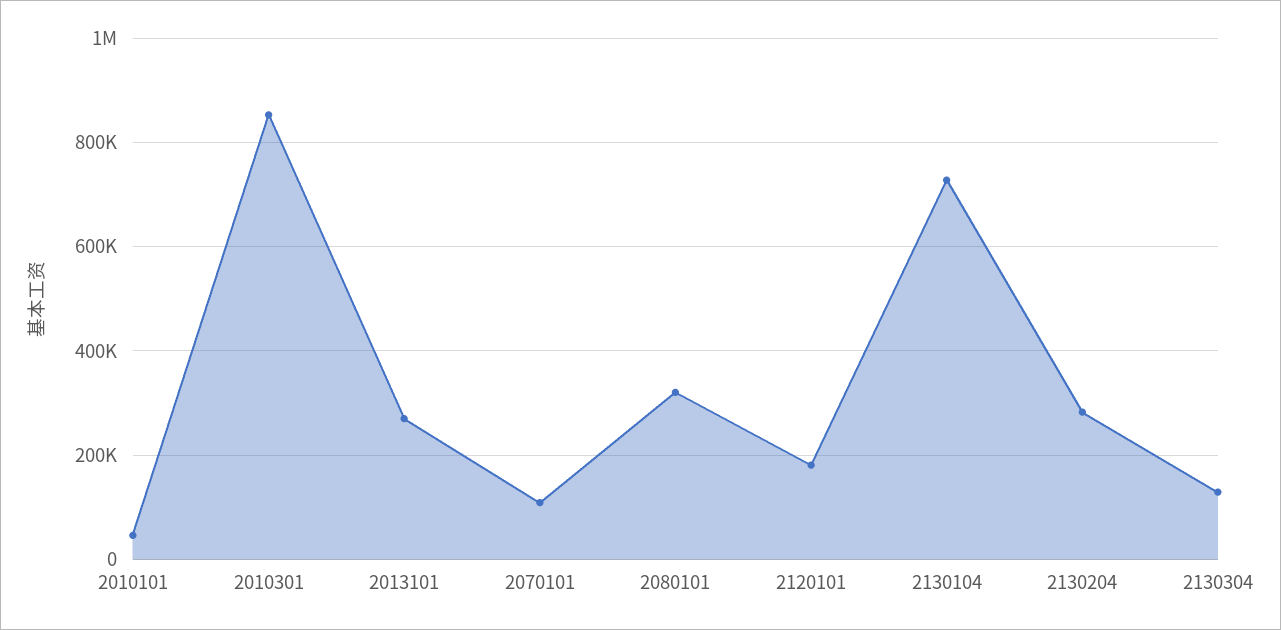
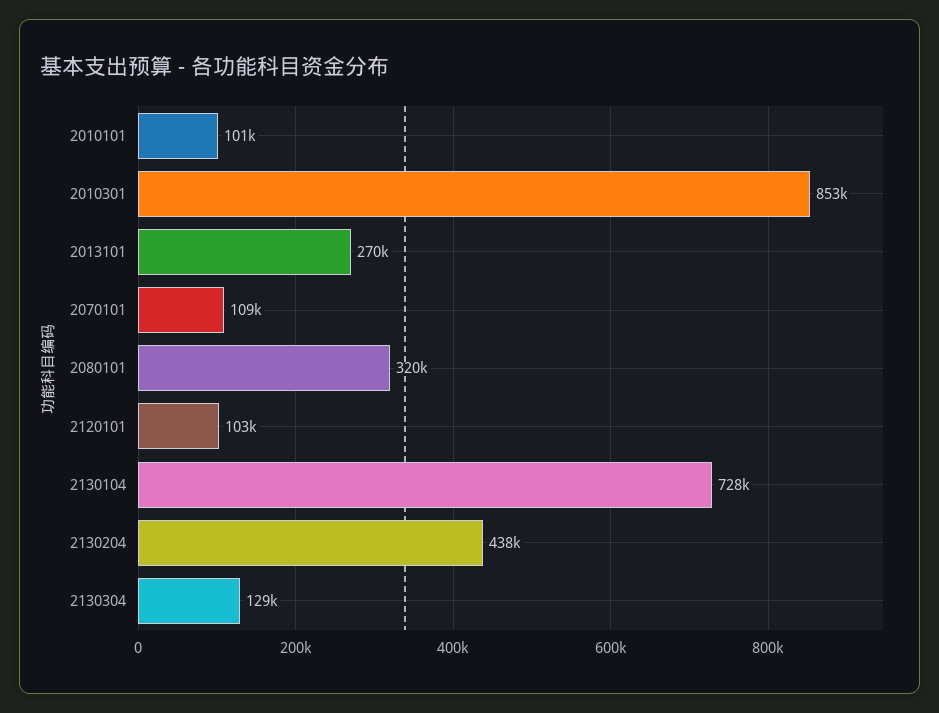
  {
-   "2010101": 40000,
+   "2010101": 101000,
    "2010301": 853000,
    "2013101": 270000,
    "2070101": 109000,
    "2080101": 320000,
-   "2120101": 180000,
+   "2120101": 103000,
    "2130104": 728000,
-   "2130204": 280000,
+   "2130204": 438000,
    "2130304": 129000
  }

